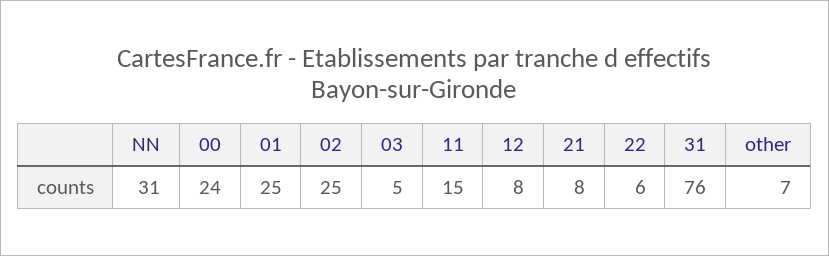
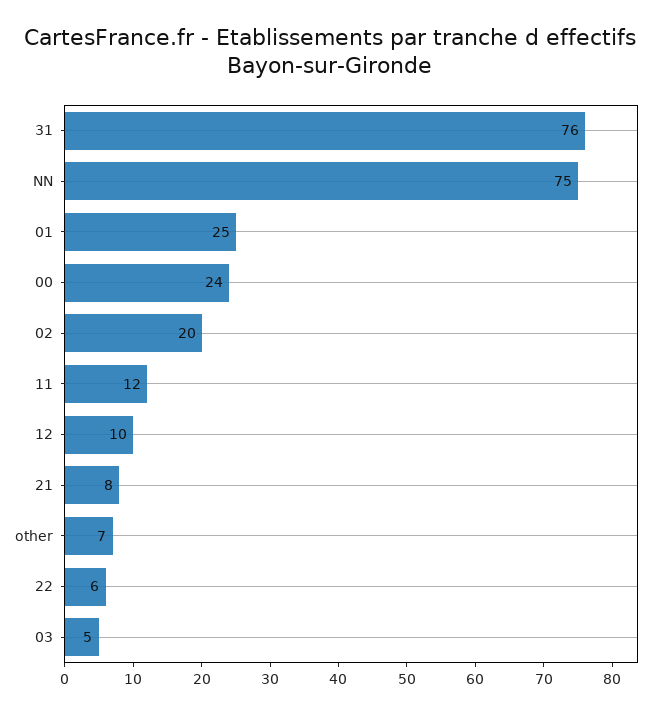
  {
-   "NN": 31,
+   "NN": 75,
    "00": 24,
    "01": 25,
-   "02": 25,
+   "02": 20,
    "03": 5,
-   "11": 15,
+   "11": 12,
-   "12": 8,
+   "12": 10,
    "21": 8,
    "22": 6,
    "31": 76,
    "other": 7
  }

